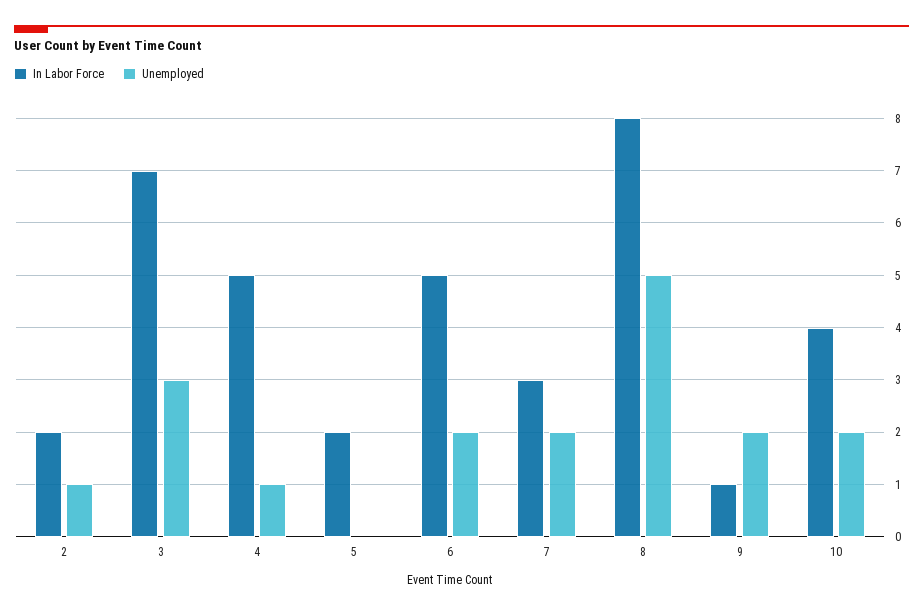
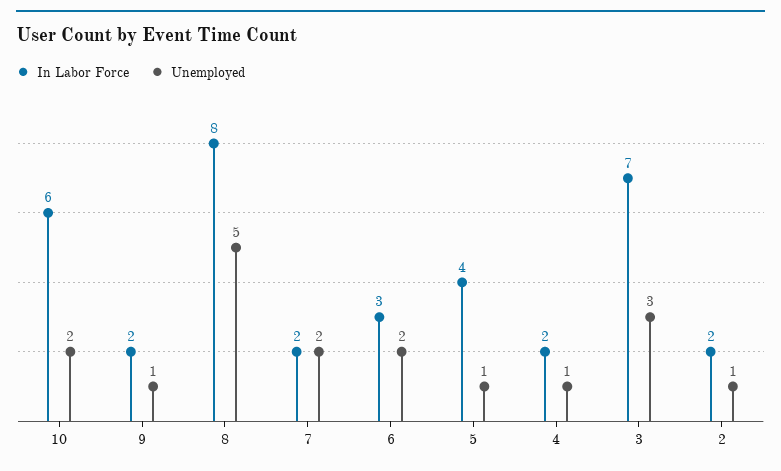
  {
    "In Labor Force": {
      "2": 2,
      "3": 7,
-     "4": 5,
+     "4": 2,
-     "5": 2,
+     "5": 4,
-     "6": 5,
+     "6": 3,
-     "7": 3,
+     "7": 2,
      "8": 8,
-     "9": 1,
+     "9": 2,
-     "10": 4
+     "10": 6
    },
    "Unemployed": {
      "2": 1,
      "3": 3,
      "4": 1,
-     "5": 0,
+     "5": 1,
      "6": 2,
      "7": 2,
      "8": 5,
-     "9": 2,
+     "9": 1,
      "10": 2
    }
  }

